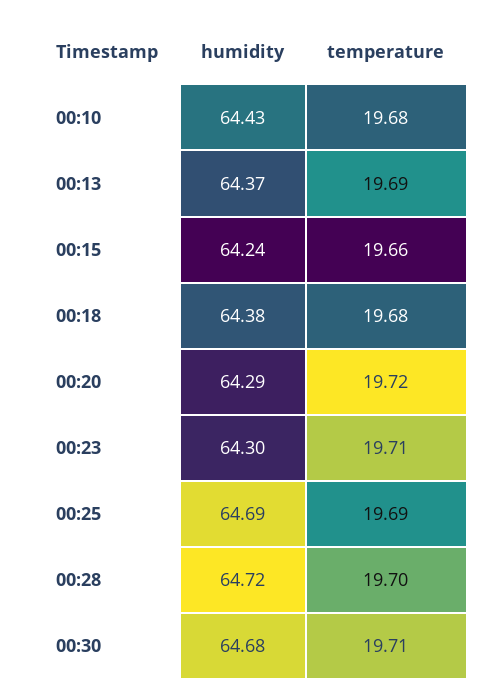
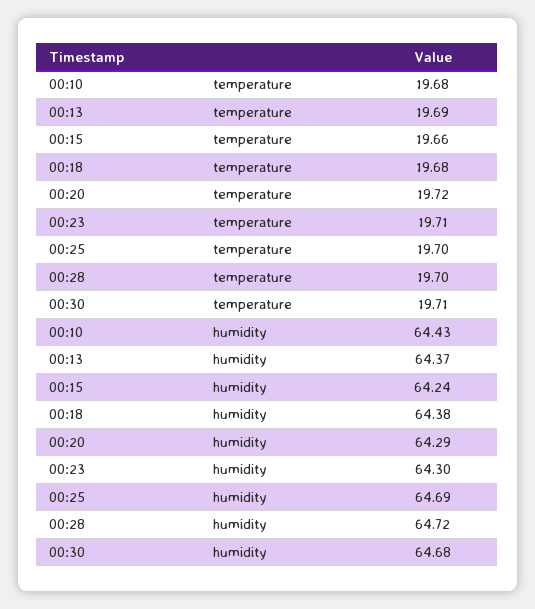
  {
    "humidity": {
      "00:10": 64.43,
      "00:13": 64.37,
      "00:15": 64.24,
      "00:18": 64.38,
      "00:20": 64.29,
      "00:23": 64.3,
      "00:25": 64.69,
      "00:28": 64.72,
      "00:30": 64.68
    },
    "temperature": {
      "00:10": 19.68,
      "00:13": 19.69,
      "00:15": 19.66,
      "00:18": 19.68,
      "00:20": 19.72,
      "00:23": 19.71,
-     "00:25": 19.69,
+     "00:25": 19.7,
      "00:28": 19.7,
      "00:30": 19.71
    }
  }

